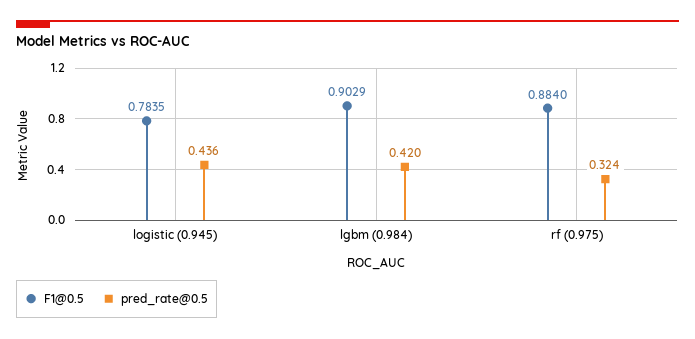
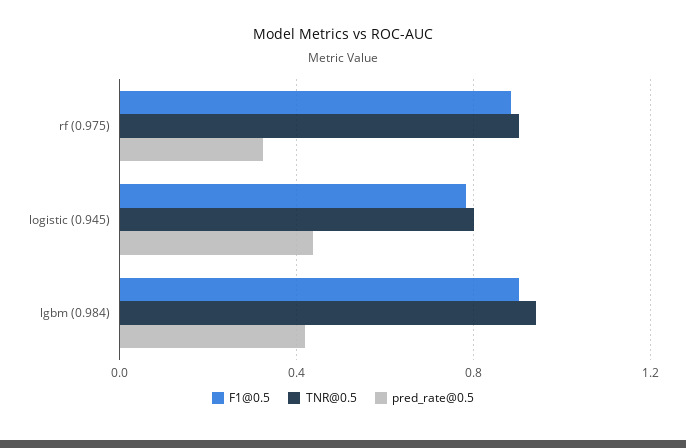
  {
    "F1@0.5": {
      "logistic (0.945)": 0.7835,
      "lgbm (0.984)": 0.9029,
      "rf (0.975)": 0.884
    },
    "pred_rate@0.5": {
      "logistic (0.945)": 0.436,
      "lgbm (0.984)": 0.42,
      "rf (0.975)": 0.324
-   }
+   },
+   "TNR@0.5": {
+     "rf (0.975)": 0.9,
+     "logistic (0.945)": 0.8,
+     "lgbm (0.984)": 0.95
+   }
  }

